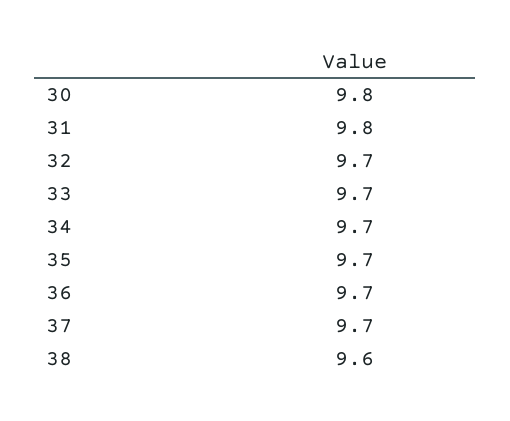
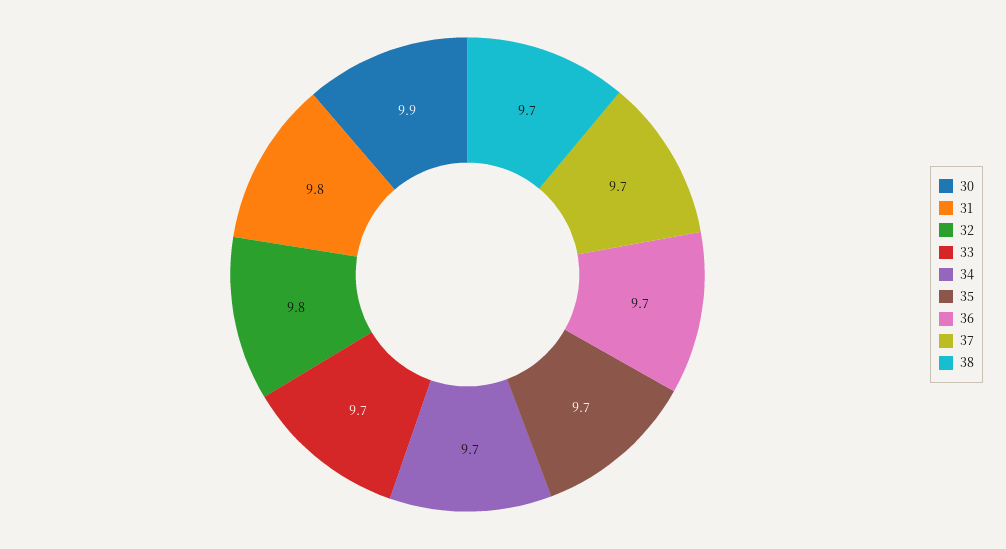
  {
-   "30": 9.8,
+   "30": 9.9,
    "31": 9.8,
-   "32": 9.7,
+   "32": 9.8,
    "33": 9.7,
    "34": 9.7,
    "35": 9.7,
    "36": 9.7,
    "37": 9.7,
-   "38": 9.6
+   "38": 9.7
  }

